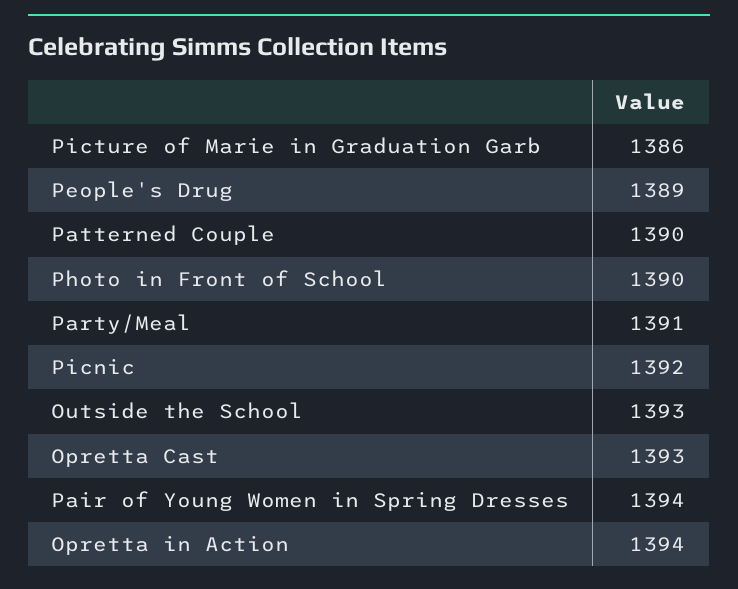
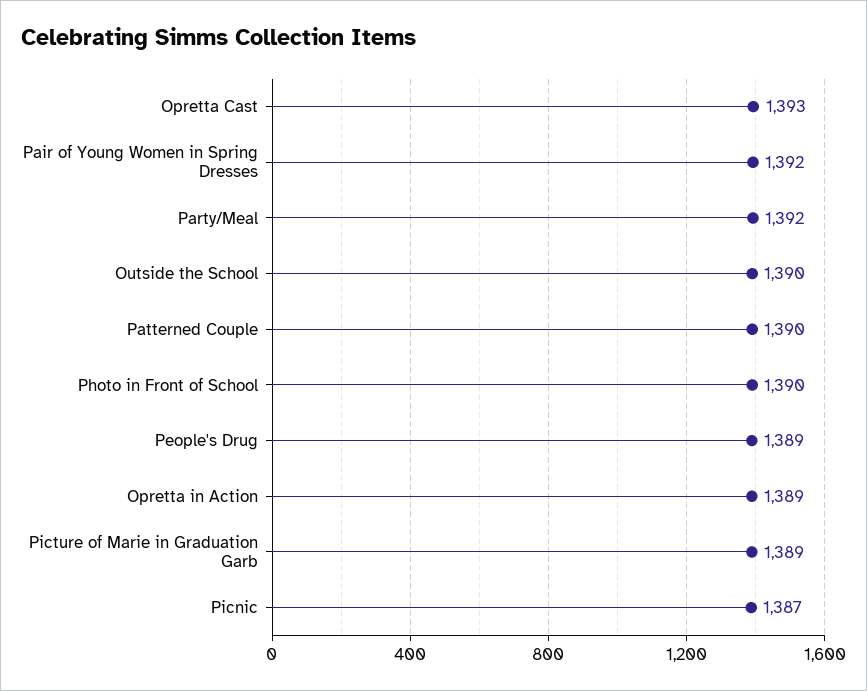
  {
-   "Picture of Marie in Graduation Garb": 1386,
+   "Picture of Marie in Graduation Garb": 1389,
    "People's Drug": 1389,
    "Patterned Couple": 1390,
    "Photo in Front of School": 1390,
-   "Party/Meal": 1391,
+   "Party/Meal": 1392,
-   "Picnic": 1392,
+   "Picnic": 1387,
-   "Outside the School": 1393,
+   "Outside the School": 1390,
    "Opretta Cast": 1393,
-   "Pair of Young Women in Spring Dresses": 1394,
+   "Pair of Young Women in Spring Dresses": 1392,
-   "Opretta in Action": 1394
+   "Opretta in Action": 1389
  }

